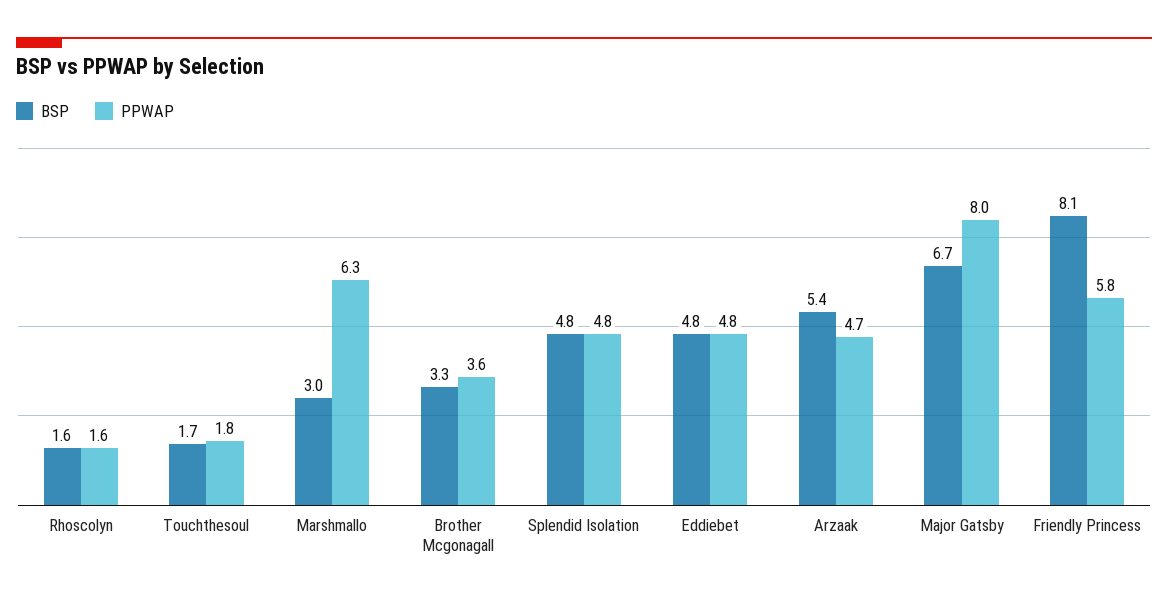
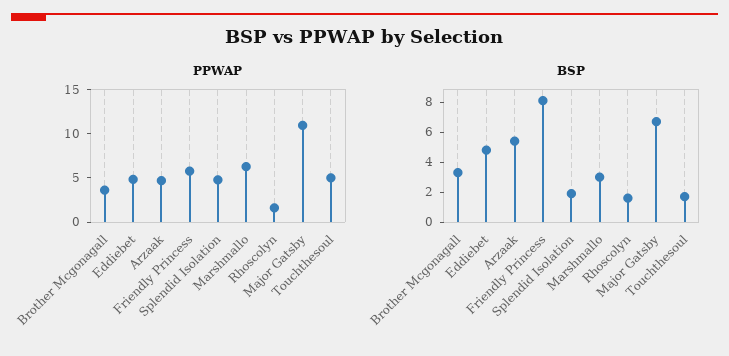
  {
    "BSP": {
      "Rhoscolyn": 1.6,
      "Touchthesoul": 1.7,
      "Marshmallo": 3,
      "Brother Mcgonagall": 3.3,
-     "Splendid Isolation": 4.8,
+     "Splendid Isolation": 2,
      "Eddiebet": 4.8,
      "Arzaak": 5.4,
      "Major Gatsby": 6.7,
      "Friendly Princess": 8.1
    },
    "PPWAP": {
      "Rhoscolyn": 1.6,
-     "Touchthesoul": 1.8,
+     "Touchthesoul": 5,
      "Marshmallo": 6.3,
      "Brother Mcgonagall": 3.6,
      "Splendid Isolation": 4.8,
      "Eddiebet": 4.8,
      "Arzaak": 4.7,
-     "Major Gatsby": 8,
+     "Major Gatsby": 11,
      "Friendly Princess": 5.8
    }
  }

